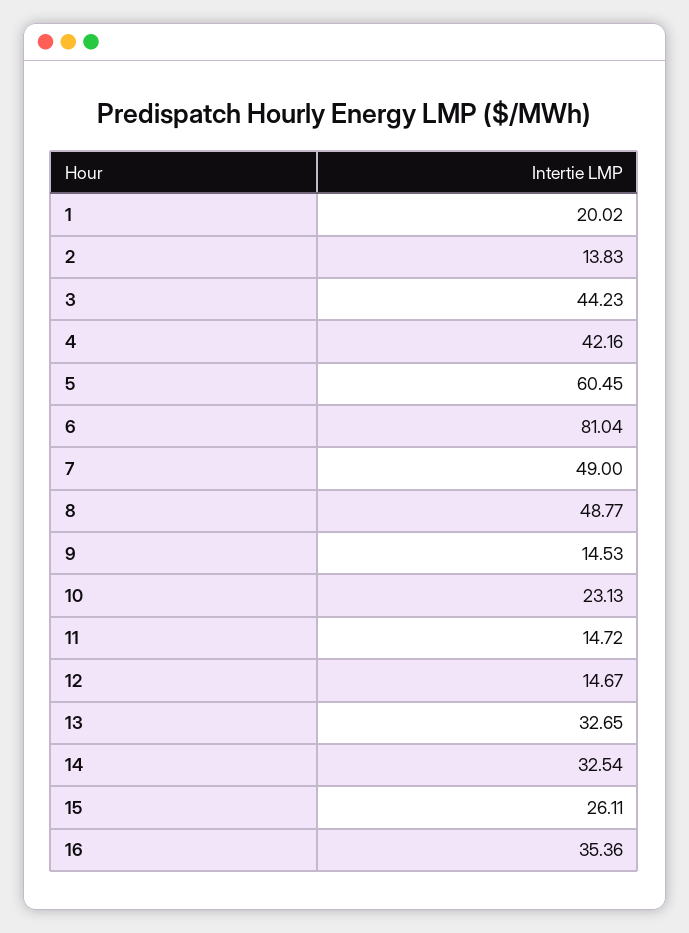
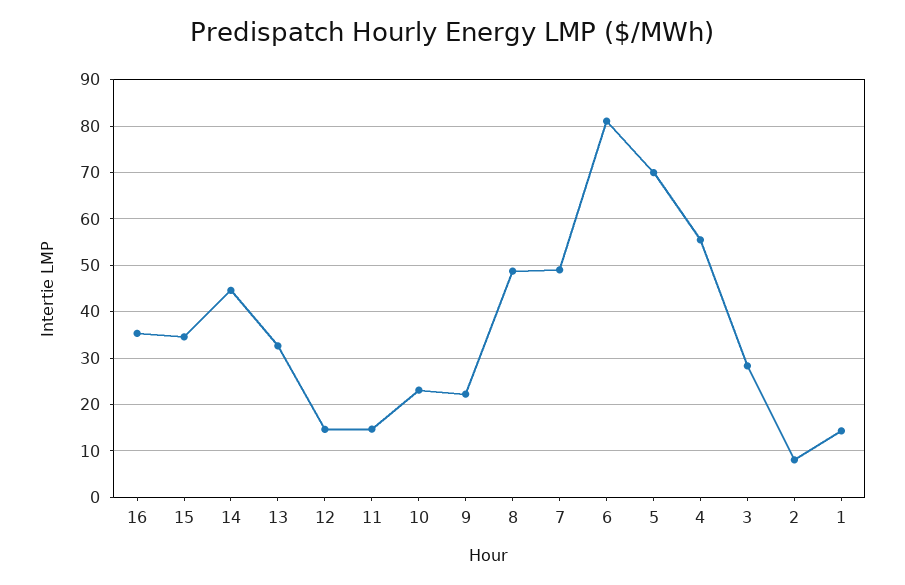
  {
-   "1": 20.02,
+   "1": 14,
-   "2": 13.83,
+   "2": 8,
-   "3": 44.23,
+   "3": 28,
-   "4": 42.16,
+   "4": 56,
-   "5": 60.45,
+   "5": 70,
    "6": 81.04,
    "7": 49,
    "8": 48.77,
-   "9": 14.53,
+   "9": 22,
    "10": 23.13,
    "11": 14.72,
    "12": 14.67,
    "13": 32.65,
-   "14": 32.54,
+   "14": 44,
-   "15": 26.11,
+   "15": 34,
    "16": 35.36
  }

